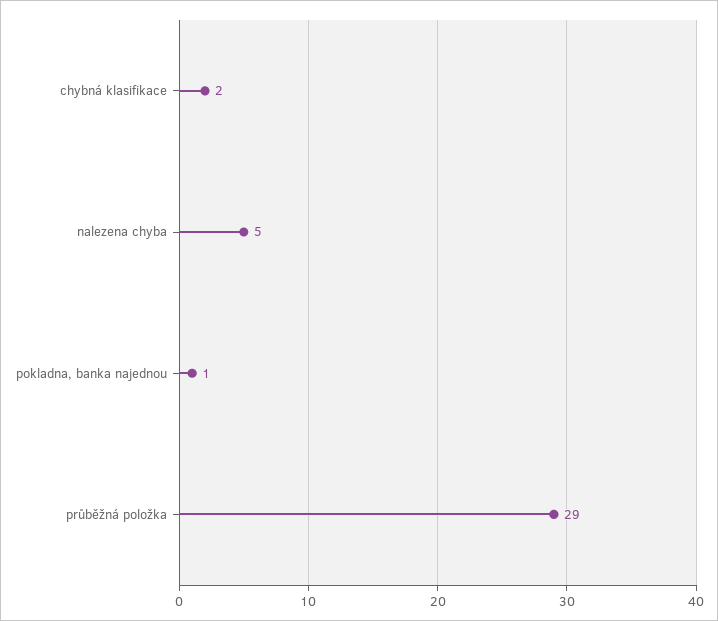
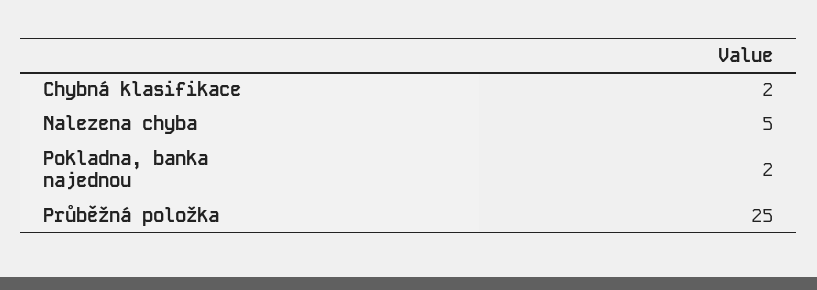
  {
    "chybná klasifikace": 2,
    "nalezena chyba": 5,
-   "pokladna, banka najednou": 1,
+   "pokladna, banka najednou": 2,
-   "průběžná položka": 29
+   "průběžná položka": 25
  }

